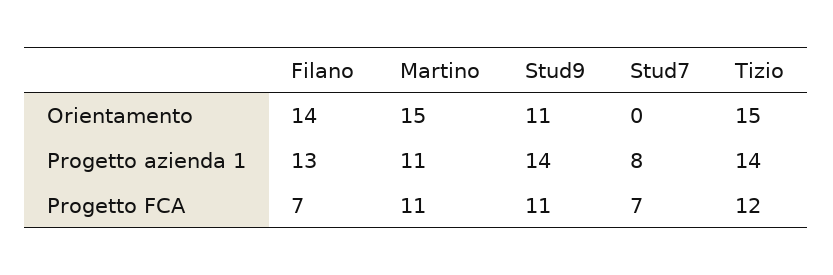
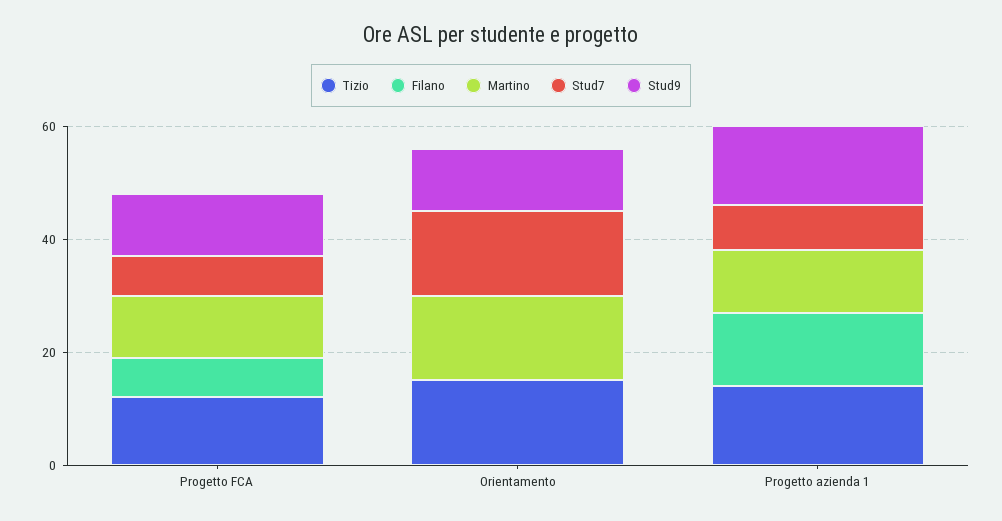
  {
    "Filano": {
-     "Orientamento": 14,
+     "Orientamento": 0,
      "Progetto azienda 1": 13,
      "Progetto FCA": 7
    },
    "Martino": {
      "Orientamento": 15,
      "Progetto azienda 1": 11,
      "Progetto FCA": 11
    },
    "Stud9": {
      "Orientamento": 11,
      "Progetto azienda 1": 14,
      "Progetto FCA": 11
    },
    "Stud7": {
-     "Orientamento": 0,
+     "Orientamento": 15,
      "Progetto azienda 1": 8,
      "Progetto FCA": 7
    },
    "Tizio": {
      "Orientamento": 15,
      "Progetto azienda 1": 14,
      "Progetto FCA": 12
    }
  }

